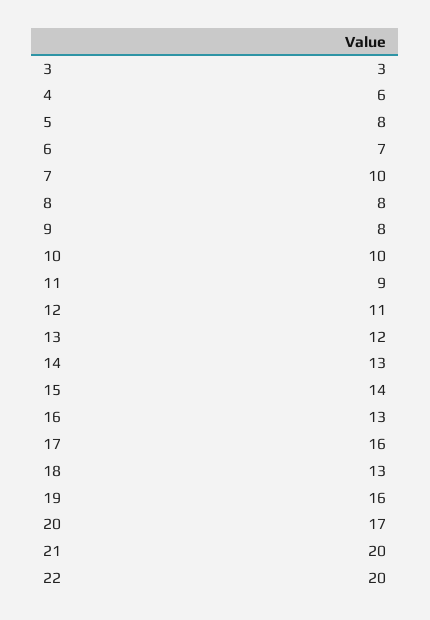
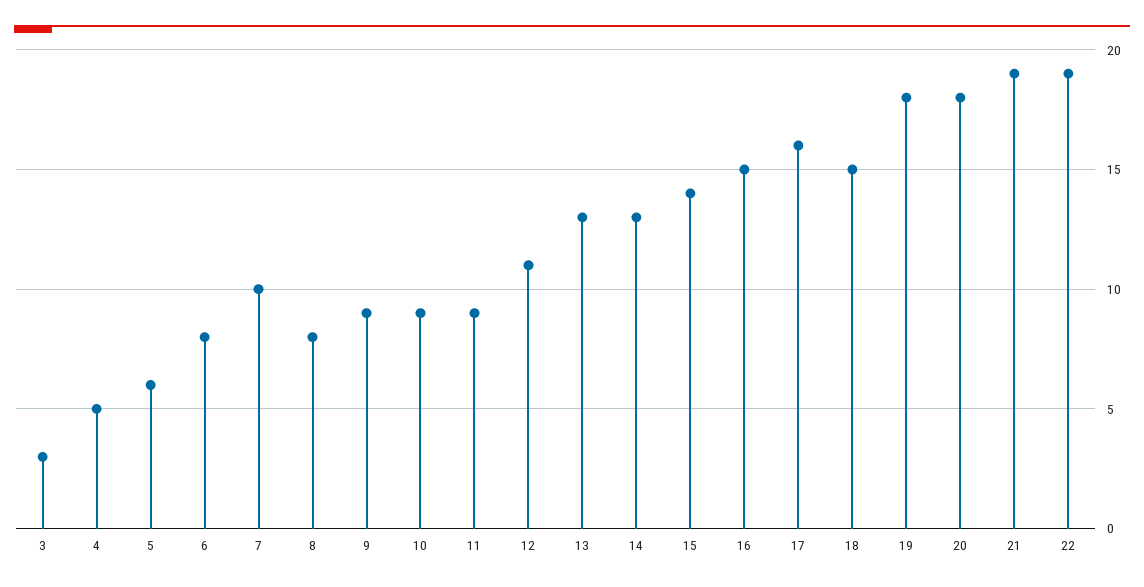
  {
    "3": 3,
-   "4": 6,
+   "4": 5,
-   "5": 8,
+   "5": 6,
-   "6": 7,
+   "6": 8,
    "7": 10,
    "8": 8,
-   "9": 8,
+   "9": 9,
-   "10": 10,
+   "10": 9,
    "11": 9,
    "12": 11,
-   "13": 12,
+   "13": 13,
    "14": 13,
    "15": 14,
-   "16": 13,
+   "16": 15,
    "17": 16,
-   "18": 13,
+   "18": 15,
-   "19": 16,
+   "19": 18,
-   "20": 17,
+   "20": 18,
-   "21": 20,
+   "21": 19,
-   "22": 20
+   "22": 19
  }

